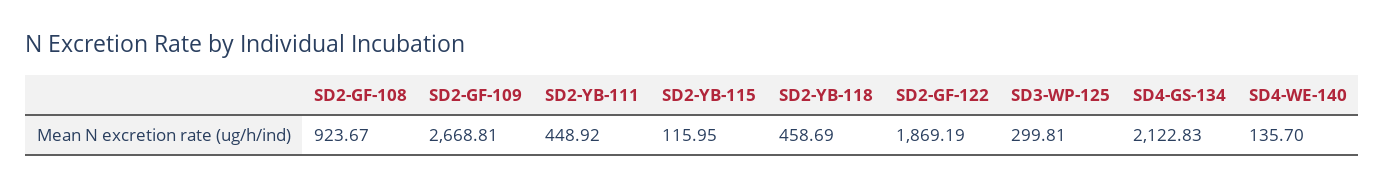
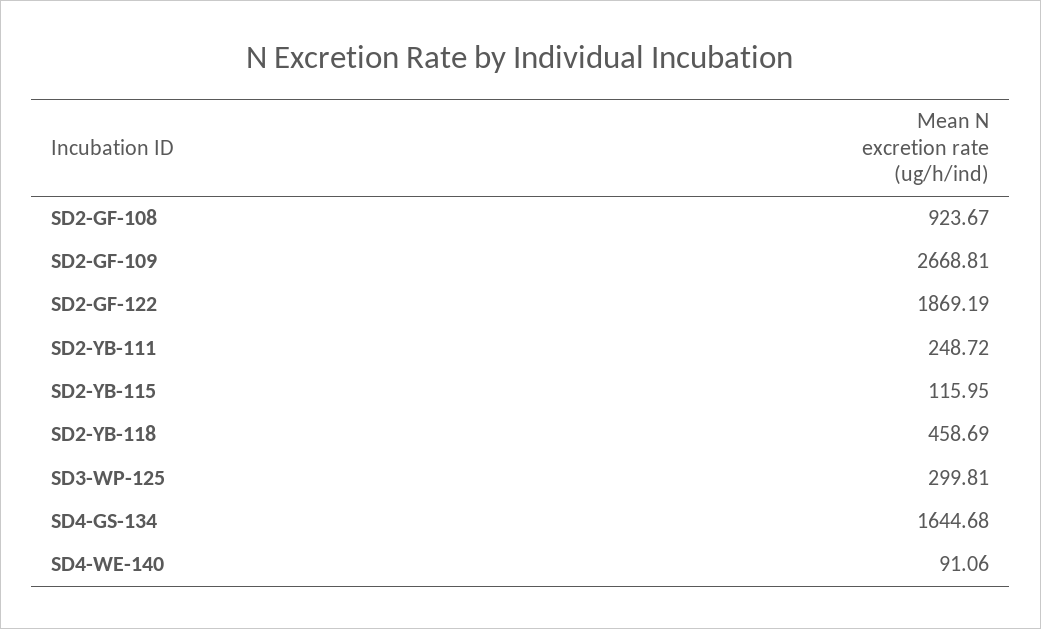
  {
    "SD2-GF-108": 923.67,
    "SD2-GF-109": 2668.81,
-   "SD2-YB-111": 448.92,
+   "SD2-YB-111": 248.72,
    "SD2-YB-115": 115.95,
    "SD2-YB-118": 458.69,
    "SD2-GF-122": 1869.19,
    "SD3-WP-125": 299.81,
-   "SD4-GS-134": 2122.83,
+   "SD4-GS-134": 1644.68,
-   "SD4-WE-140": 135.7
+   "SD4-WE-140": 91.06
  }

